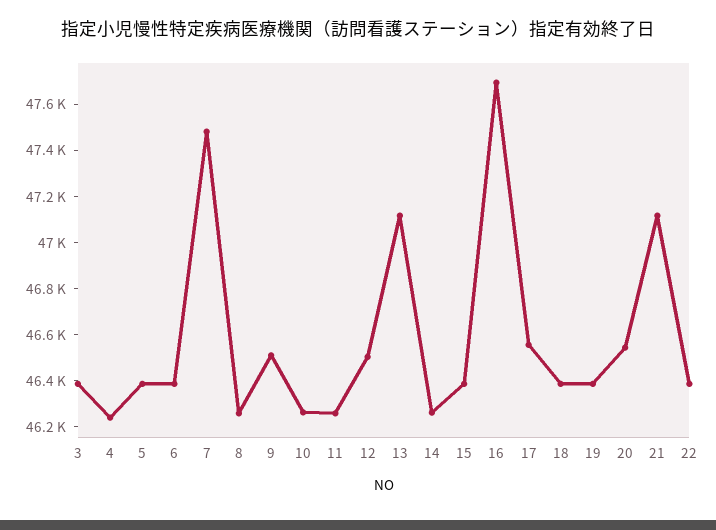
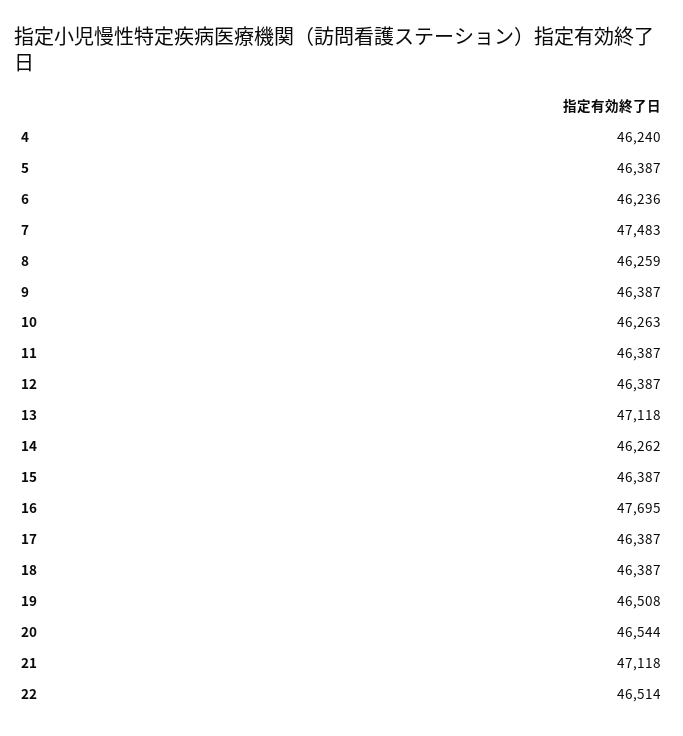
  {
-   "3": 46400,
    "4": 46240,
    "5": 46387,
-   "6": 46400,
+   "6": 46236,
    "7": 47483,
    "8": 46259,
-   "9": 46500,
+   "9": 46387,
    "10": 46263,
-   "11": 46250,
+   "11": 46387,
-   "12": 46500,
+   "12": 46387,
    "13": 47118,
    "14": 46262,
    "15": 46387,
    "16": 47695,
-   "17": 46550,
+   "17": 46387,
    "18": 46387,
-   "19": 46400,
+   "19": 46508,
    "20": 46544,
    "21": 47118,
-   "22": 46400
+   "22": 46514
  }

